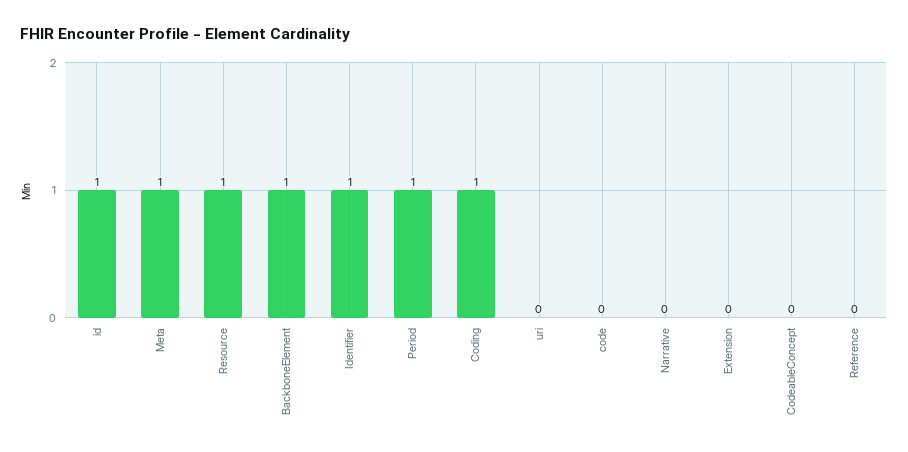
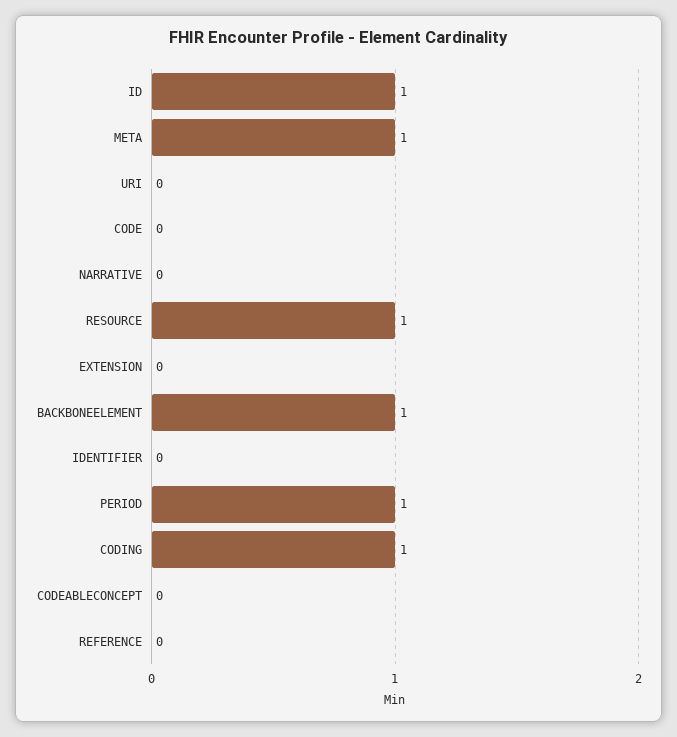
  {
    "id": 1,
    "Meta": 1,
    "Resource": 1,
    "BackboneElement": 1,
-   "Identifier": 1,
+   "Identifier": 0,
    "Period": 1,
    "Coding": 1,
    "uri": 0,
    "code": 0,
    "Narrative": 0,
    "Extension": 0,
    "CodeableConcept": 0,
    "Reference": 0
  }

